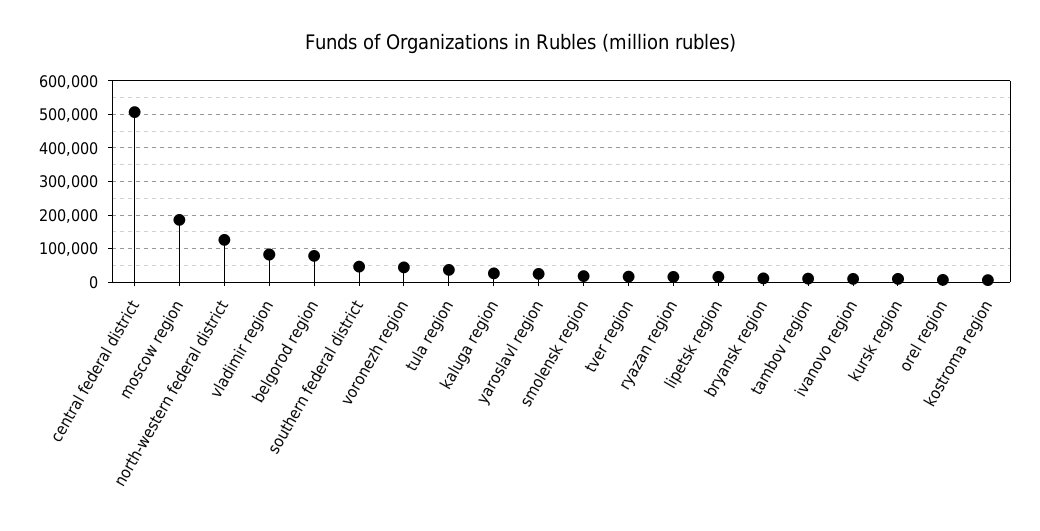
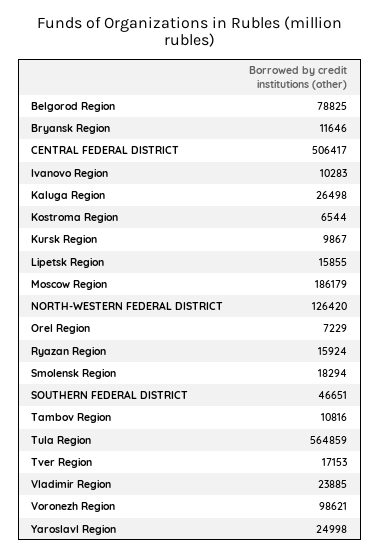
  {
    "central federal district": 506417,
    "moscow region": 186179,
    "north-western federal district": 126420,
-   "vladimir region": 80000,
+   "vladimir region": 23885,
    "belgorod region": 78825,
    "southern federal district": 46651,
-   "voronezh region": 40000,
+   "voronezh region": 98621,
-   "tula region": 40000,
+   "tula region": 564859,
    "kaluga region": 26498,
    "yaroslavl region": 24998,
    "smolensk region": 18294,
    "tver region": 17153,
    "ryazan region": 15924,
    "lipetsk region": 15855,
    "bryansk region": 11646,
    "tambov region": 10816,
    "ivanovo region": 10283,
    "kursk region": 9867,
    "orel region": 7229,
    "kostroma region": 6544
  }

